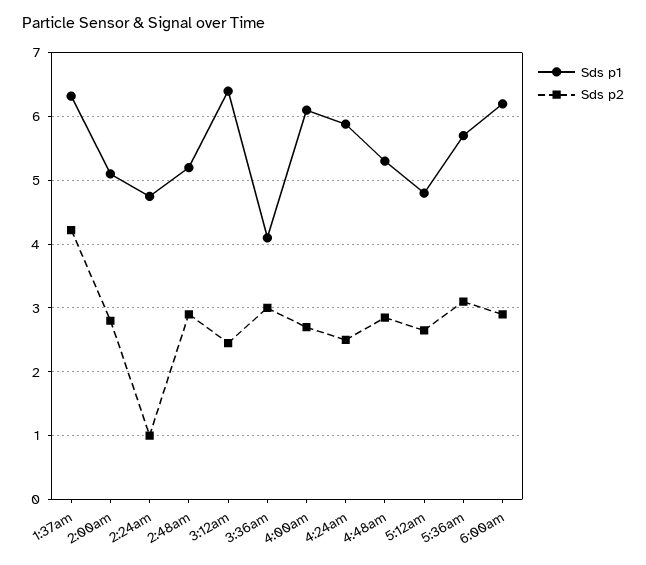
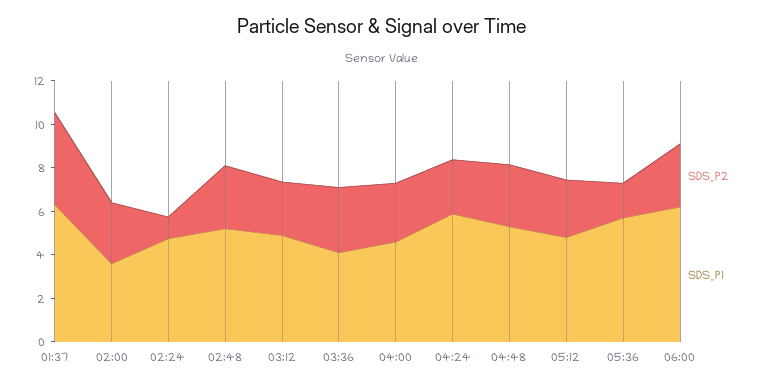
  {
    "Sds p1": {
      "1:37am": 6.3,
-     "2:00am": 5.1,
+     "2:00am": 3.5,
      "2:24am": 4.8,
      "2:48am": 5.2,
-     "3:12am": 6.4,
+     "3:12am": 5,
      "3:36am": 4.1,
-     "4:00am": 6.1,
+     "4:00am": 4.5,
      "4:24am": 5.9,
      "4:48am": 5.3,
      "5:12am": 4.8,
      "5:36am": 5.7,
      "6:00am": 6.2
    },
    "Sds p2": {
      "1:37am": 4.2,
      "2:00am": 2.8,
      "2:24am": 1,
      "2:48am": 2.9,
      "3:12am": 2.5,
      "3:36am": 3,
      "4:00am": 2.7,
      "4:24am": 2.5,
      "4:48am": 2.9,
      "5:12am": 2.7,
-     "5:36am": 3.1,
+     "5:36am": 1.5,
      "6:00am": 2.9
    }
  }

